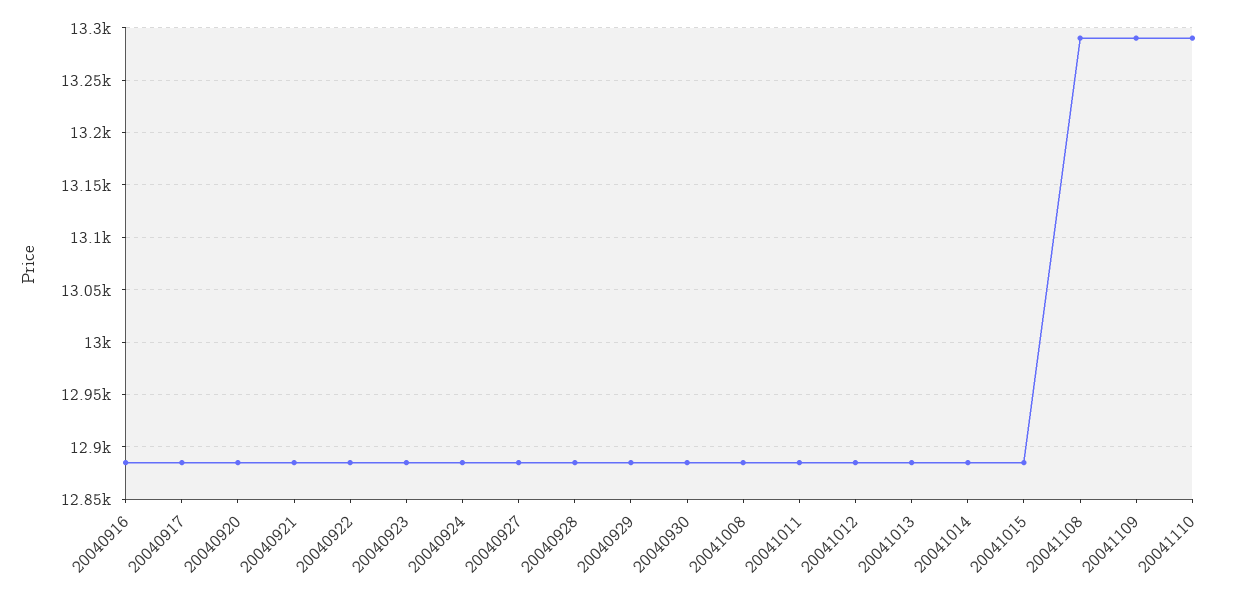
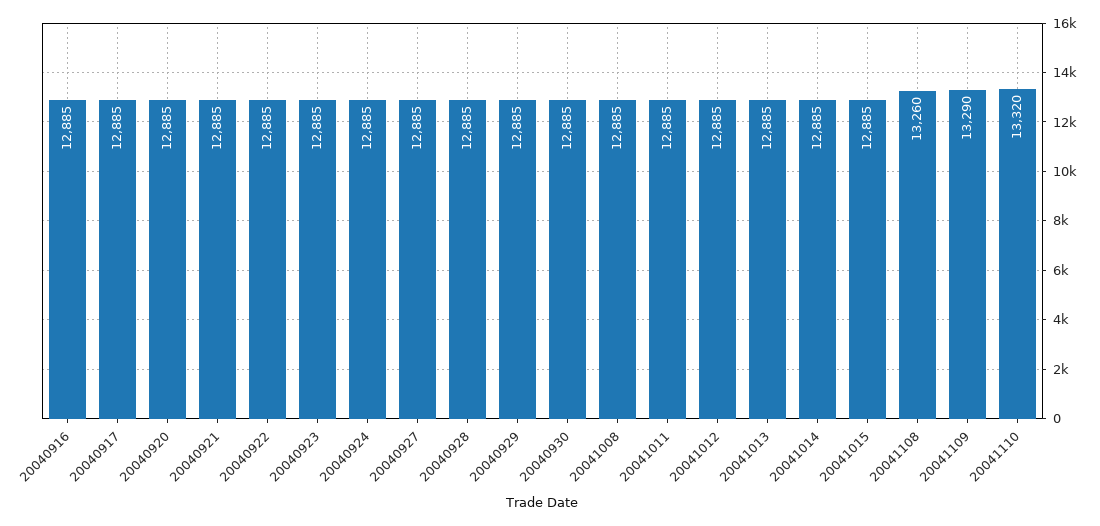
  {
    "20040916": 12885,
    "20040917": 12885,
    "20040920": 12885,
    "20040921": 12885,
    "20040922": 12885,
    "20040923": 12885,
    "20040924": 12885,
    "20040927": 12885,
    "20040928": 12885,
    "20040929": 12885,
    "20040930": 12885,
    "20041008": 12885,
    "20041011": 12885,
    "20041012": 12885,
    "20041013": 12885,
    "20041014": 12885,
    "20041015": 12885,
-   "20041108": 13290,
+   "20041108": 13260,
    "20041109": 13290,
-   "20041110": 13290
+   "20041110": 13320
  }

